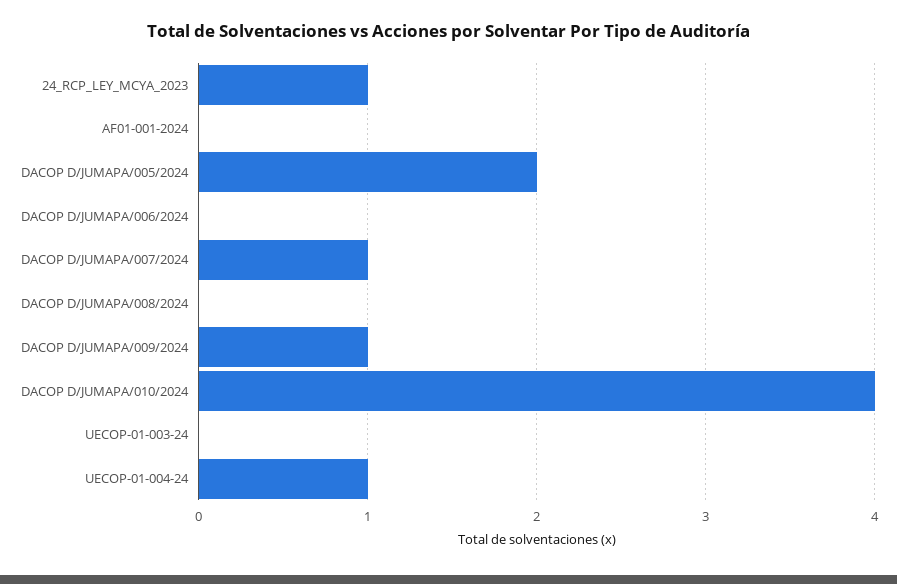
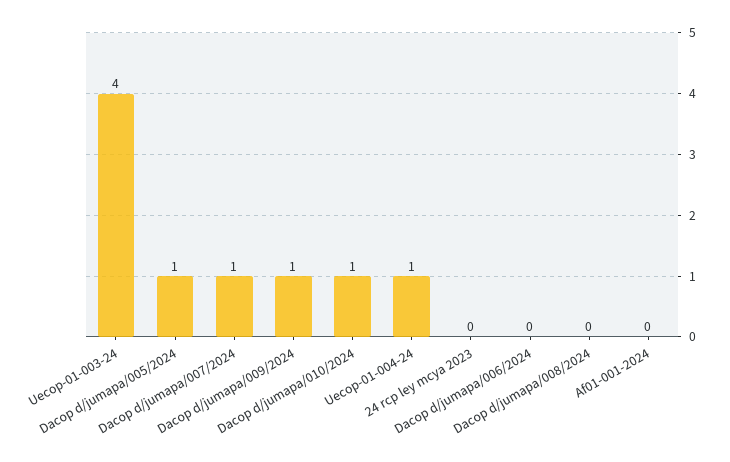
  {
-   "24_RCP_LEY_MCYA_2023": 1,
+   "24_RCP_LEY_MCYA_2023": 0,
    "AF01-001-2024": 0,
-   "DACOP D/JUMAPA/005/2024": 2,
+   "DACOP D/JUMAPA/005/2024": 1,
    "DACOP D/JUMAPA/006/2024": 0,
    "DACOP D/JUMAPA/007/2024": 1,
    "DACOP D/JUMAPA/008/2024": 0,
    "DACOP D/JUMAPA/009/2024": 1,
-   "DACOP D/JUMAPA/010/2024": 4,
+   "DACOP D/JUMAPA/010/2024": 1,
-   "UECOP-01-003-24": 0,
+   "UECOP-01-003-24": 4,
    "UECOP-01-004-24": 1
  }

